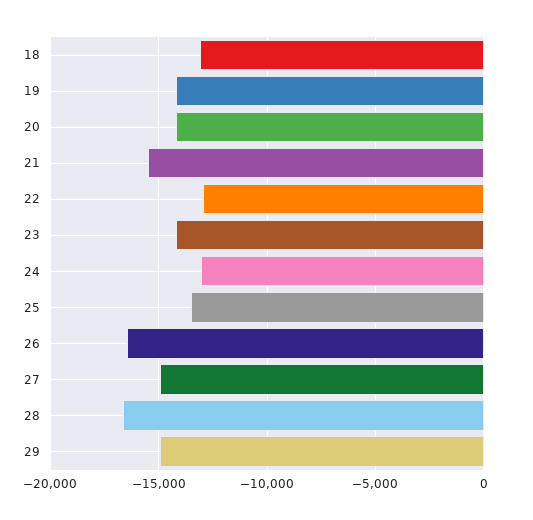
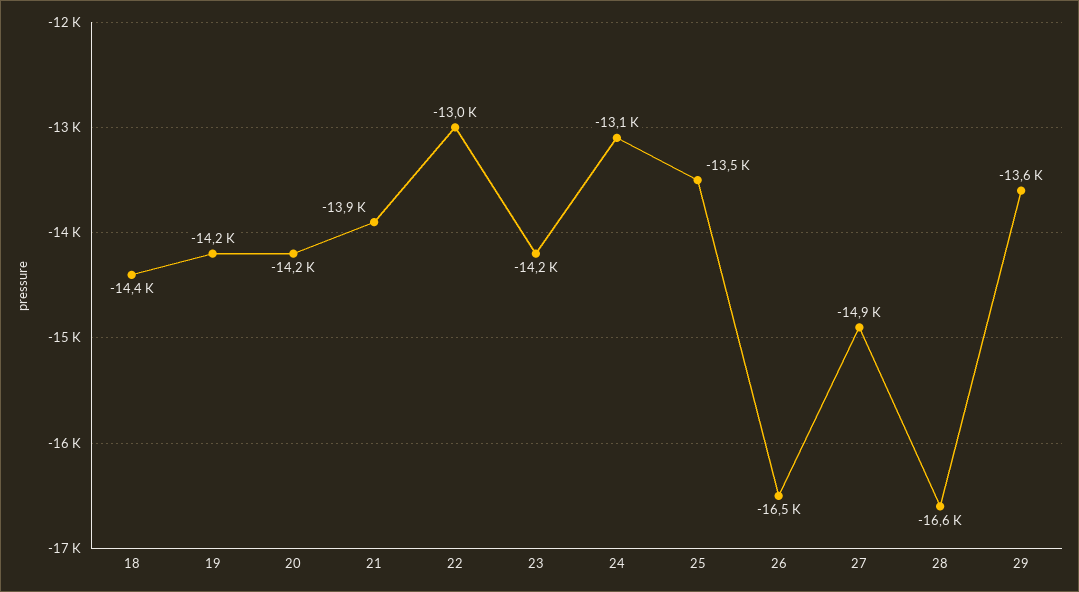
  {
-   "18": -13000,
+   "18": -14400,
    "19": -14200,
    "20": -14200,
-   "21": -15500,
+   "21": -13900,
    "22": -13000,
    "23": -14200,
    "24": -13100,
    "25": -13500,
    "26": -16500,
    "27": -14900,
    "28": -16600,
-   "29": -15000
+   "29": -13600
  }

